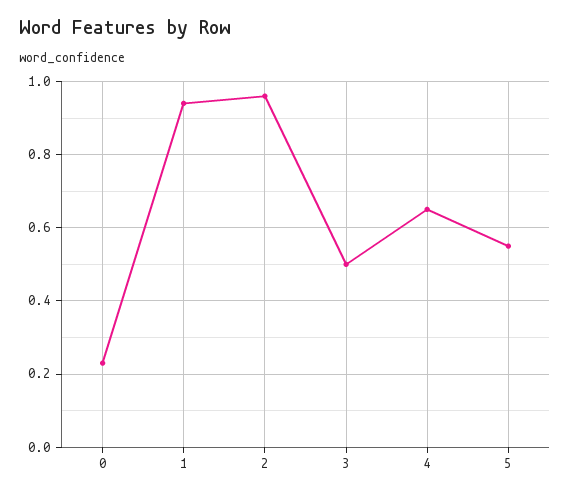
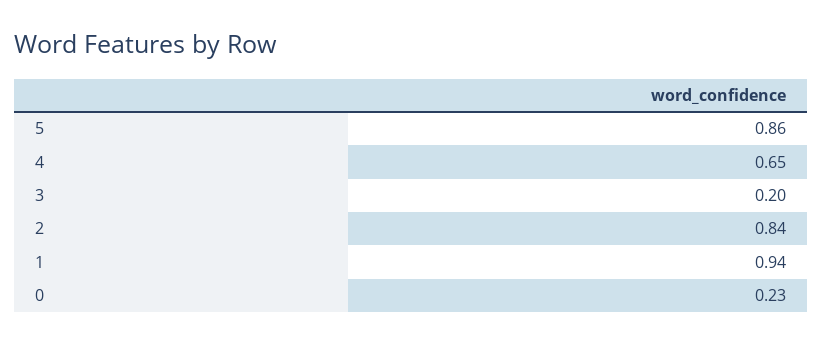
  {
    "0": 0.23,
    "1": 0.94,
-   "2": 0.95,
+   "2": 0.84,
-   "3": 0.5,
+   "3": 0.2,
    "4": 0.65,
-   "5": 0.55
+   "5": 0.86
  }

